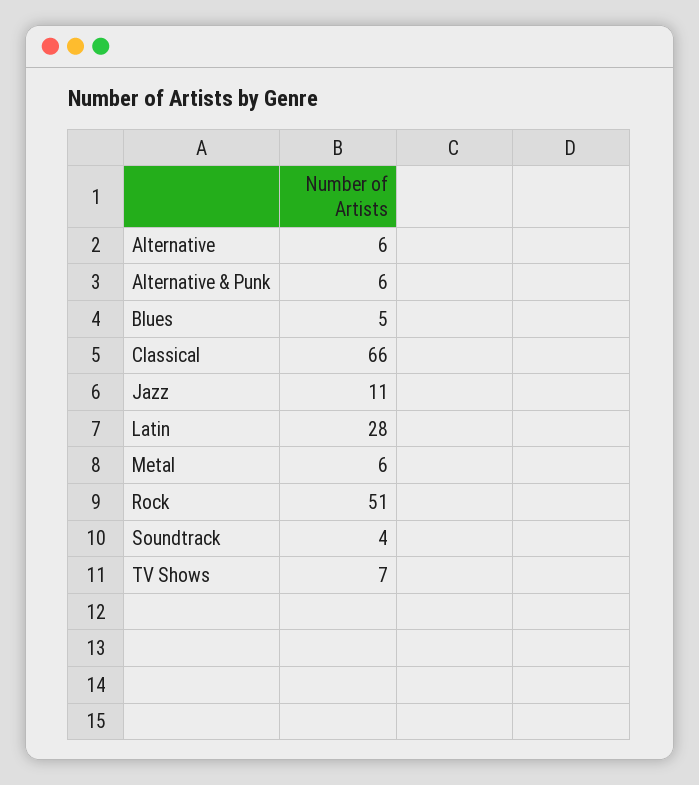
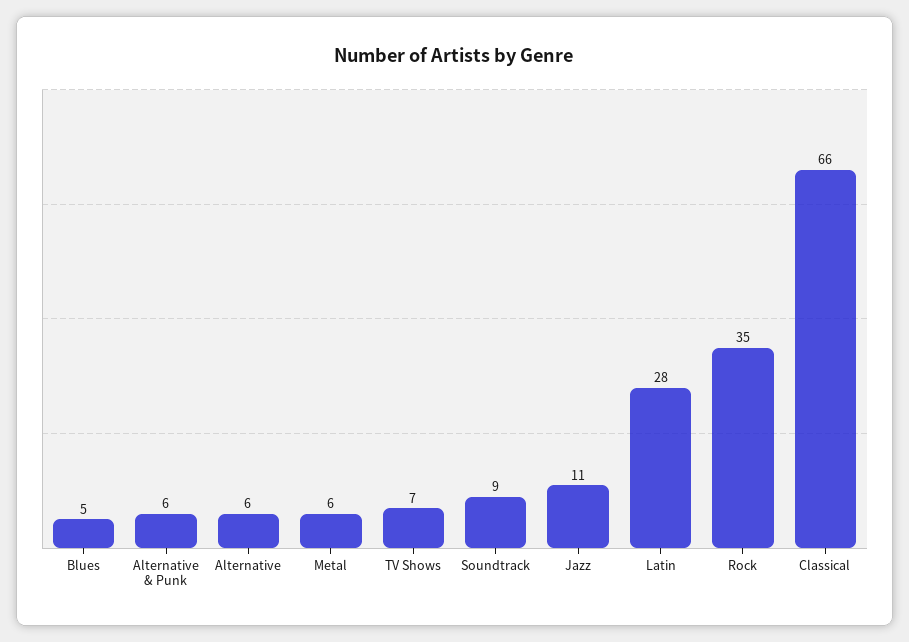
  {
    "Alternative": 6,
    "Alternative & Punk": 6,
    "Blues": 5,
    "Classical": 66,
    "Jazz": 11,
    "Latin": 28,
    "Metal": 6,
-   "Rock": 51,
+   "Rock": 35,
-   "Soundtrack": 4,
+   "Soundtrack": 9,
    "TV Shows": 7
  }

